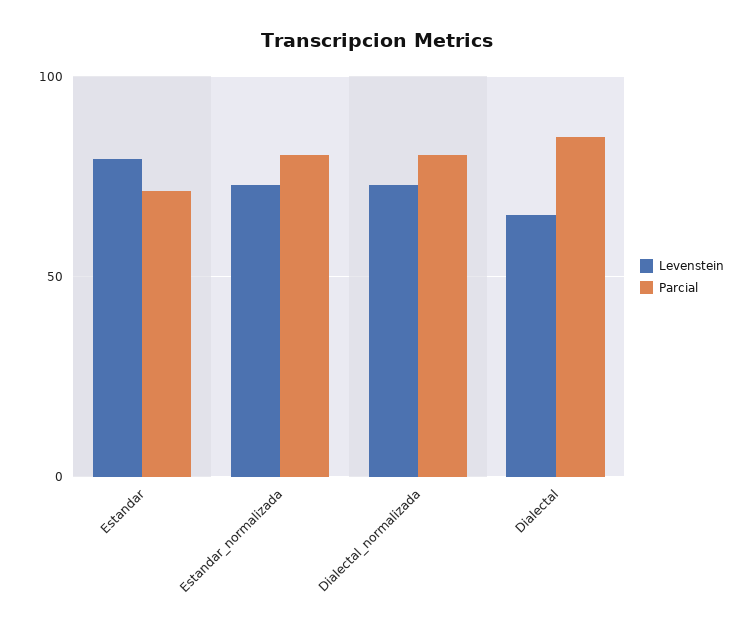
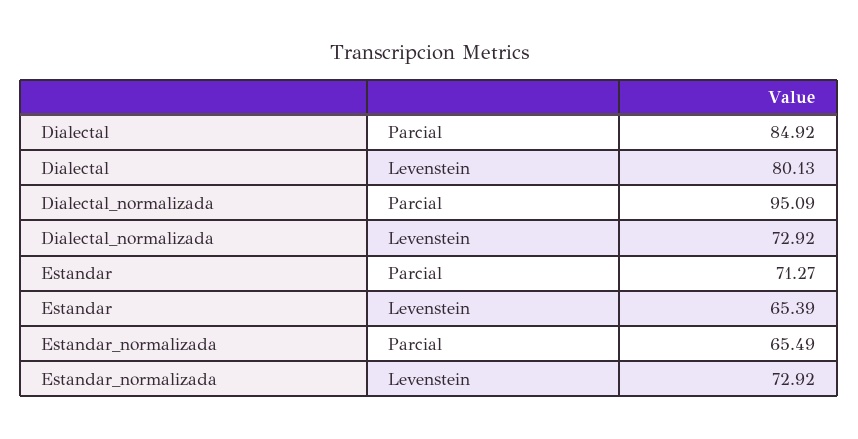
  {
    "Levenstein": {
-     "Estandar": 80,
+     "Estandar": 65.39,
      "Estandar_normalizada": 72.92,
      "Dialectal_normalizada": 72.92,
-     "Dialectal": 65
+     "Dialectal": 80.13
    },
    "Parcial": {
      "Estandar": 71.27,
-     "Estandar_normalizada": 80,
+     "Estandar_normalizada": 65.49,
-     "Dialectal_normalizada": 80,
+     "Dialectal_normalizada": 95.09,
      "Dialectal": 84.92
    }
  }

